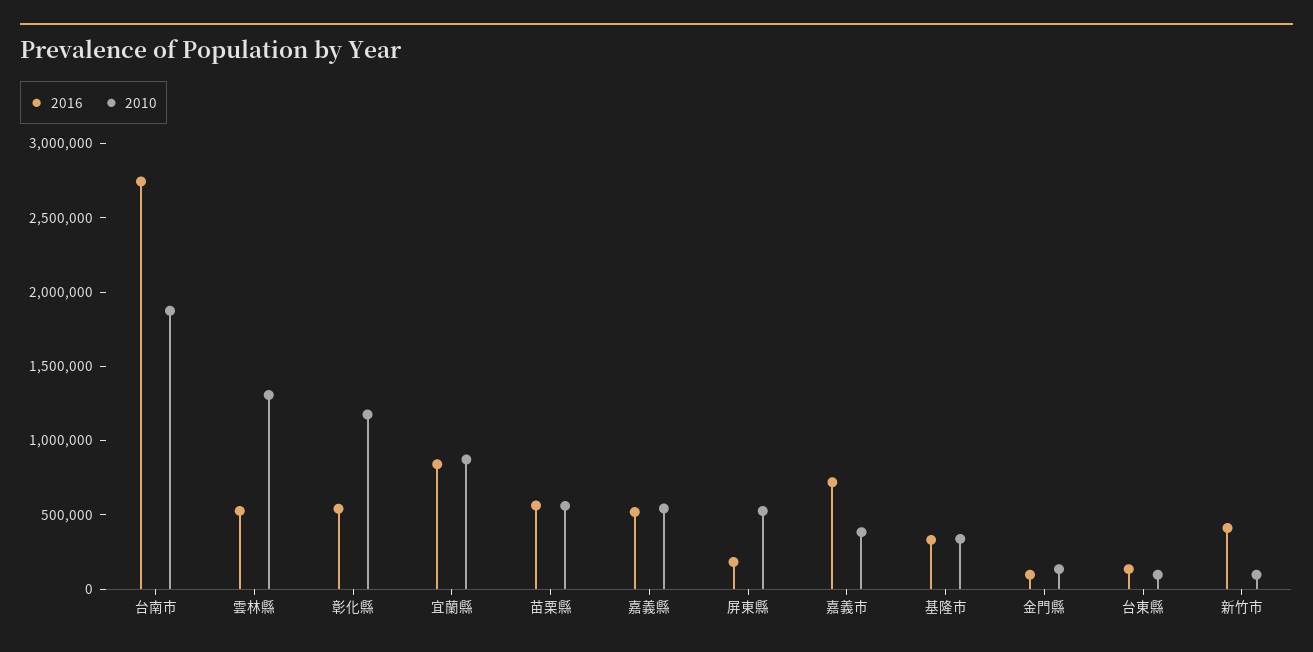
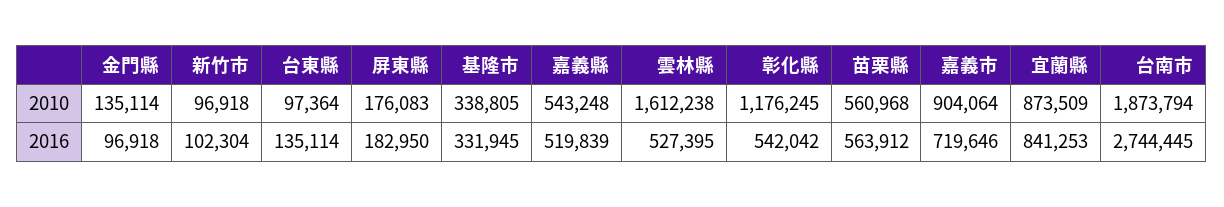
  {
    "2016": {
      "台南市": 2744445,
      "雲林縣": 527395,
      "彰化縣": 542042,
      "宜蘭縣": 841253,
      "苗栗縣": 563912,
      "嘉義縣": 519839,
      "屏東縣": 182950,
      "嘉義市": 719646,
      "基隆市": 331945,
      "金門縣": 96918,
      "台東縣": 135114,
-     "新竹市": 400000
+     "新竹市": 102304
    },
    "2010": {
      "台南市": 1873794,
-     "雲林縣": 1300000,
+     "雲林縣": 1612238,
      "彰化縣": 1176245,
      "宜蘭縣": 873509,
      "苗栗縣": 560968,
      "嘉義縣": 543248,
-     "屏東縣": 500000,
+     "屏東縣": 176083,
-     "嘉義市": 400000,
+     "嘉義市": 904064,
      "基隆市": 338805,
      "金門縣": 135114,
      "台東縣": 97364,
      "新竹市": 96918
    }
  }

